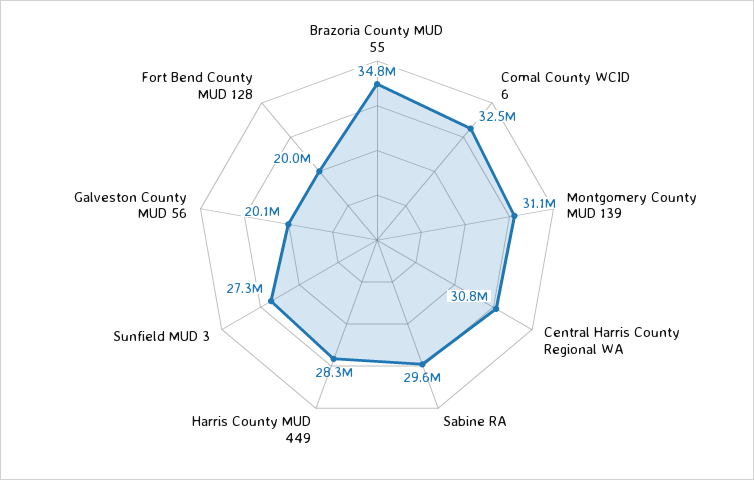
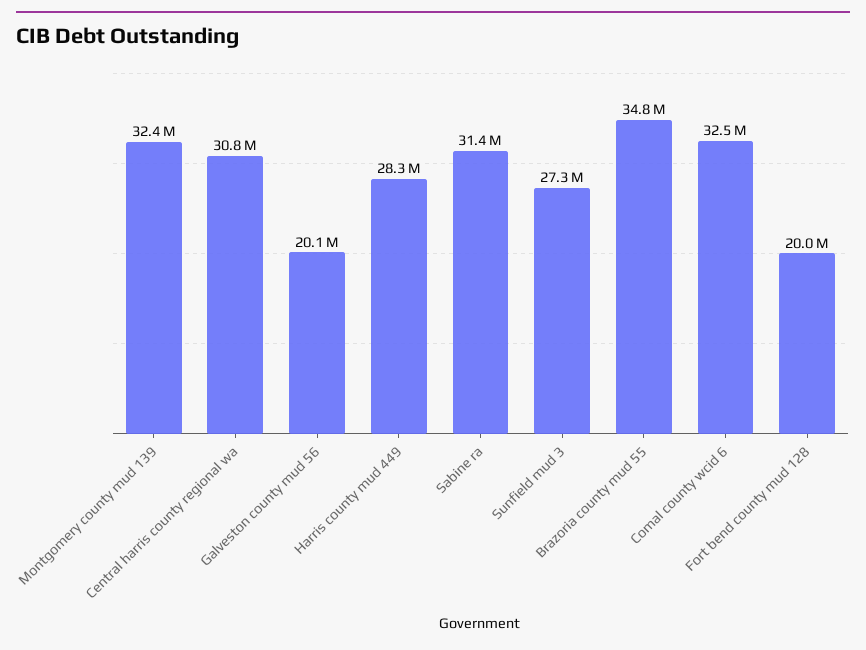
  {
    "Brazoria County MUD 55": 34800000,
    "Comal County WCID 6": 32500000,
-   "Montgomery County MUD 139": 31100000,
+   "Montgomery County MUD 139": 32400000,
    "Central Harris County Regional WA": 30800000,
-   "Sabine RA": 29600000,
+   "Sabine RA": 31400000,
    "Harris County MUD 449": 28300000,
    "Sunfield MUD 3": 27300000,
    "Galveston County MUD 56": 20100000,
    "Fort Bend County MUD 128": 20000000
  }

